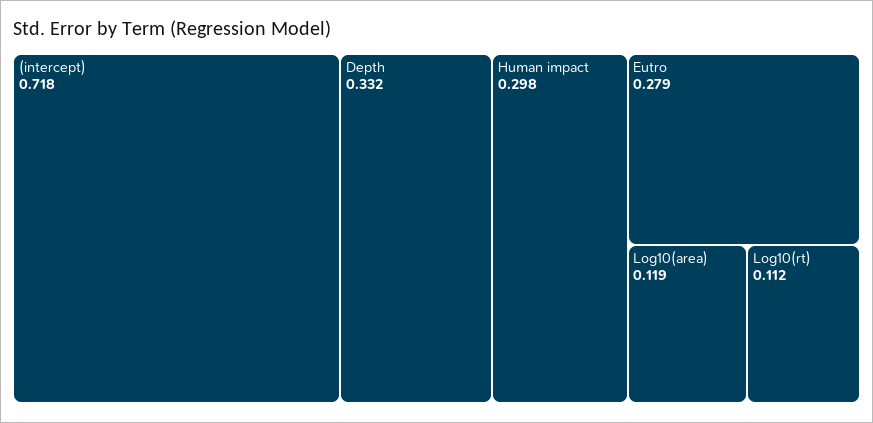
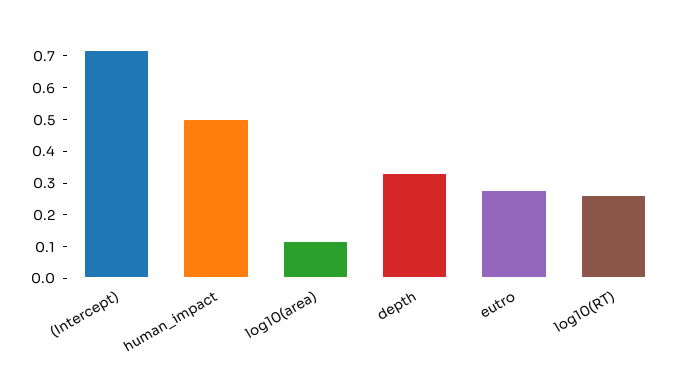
  {
    "(intercept)": 0.718,
    "Depth": 0.332,
-   "Human impact": 0.298,
+   "Human impact": 0.5,
    "Eutro": 0.279,
    "Log10(area)": 0.119,
-   "Log10(rt)": 0.112
+   "Log10(rt)": 0.25
  }

